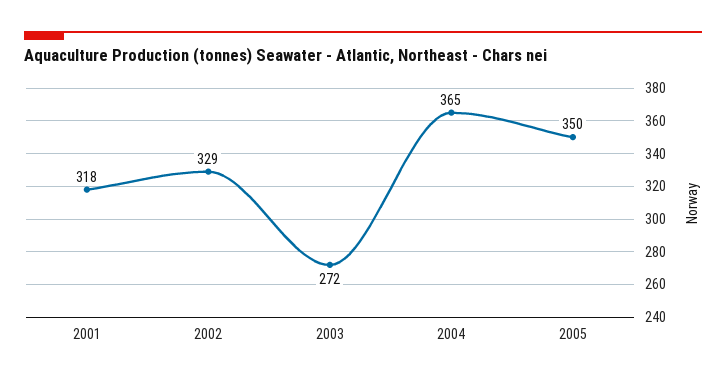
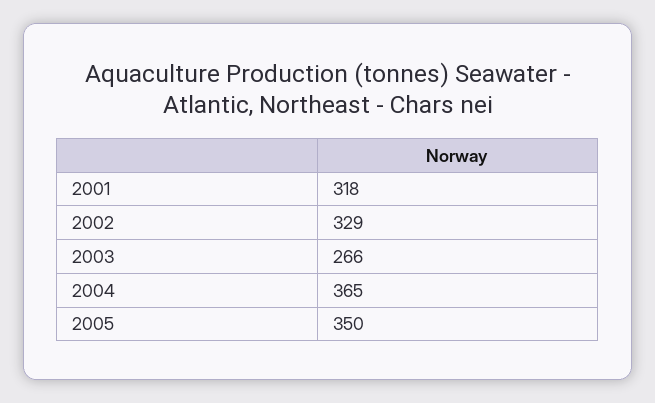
  {
    "2001": 318,
    "2002": 329,
-   "2003": 272,
+   "2003": 266,
    "2004": 365,
    "2005": 350
  }

